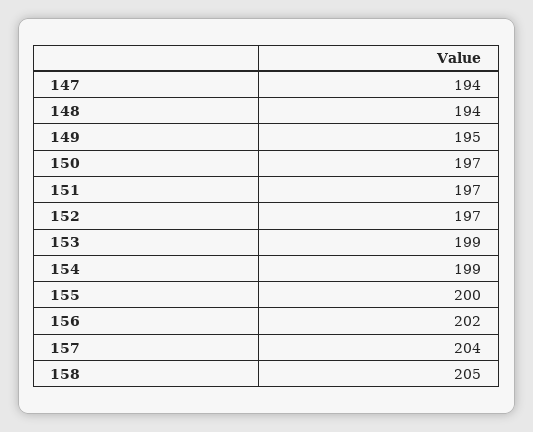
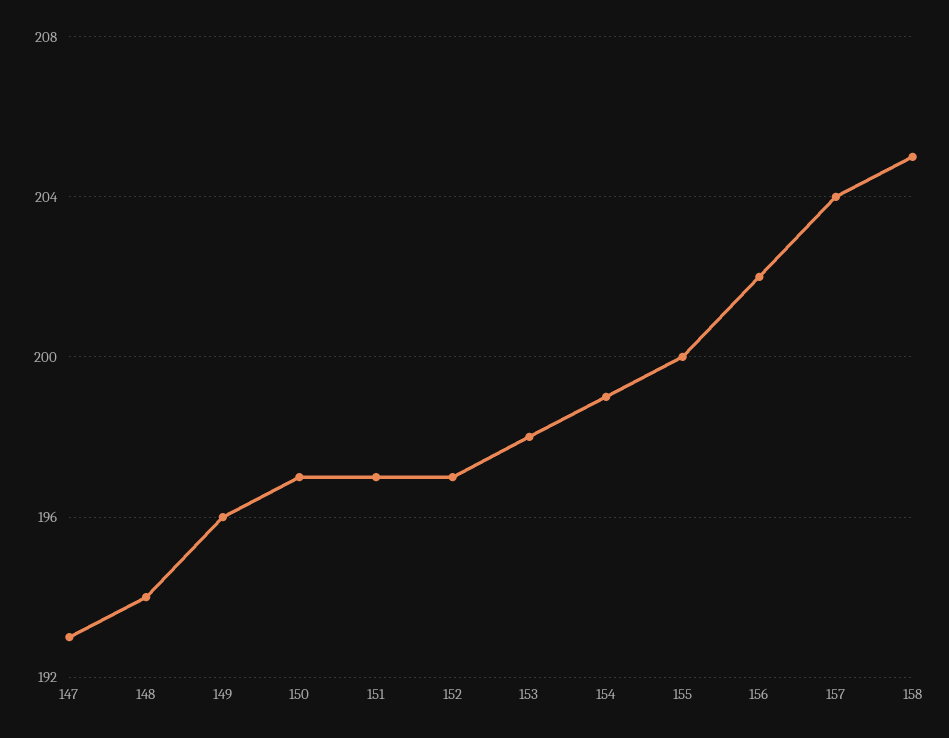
  {
-   "147": 194,
+   "147": 193,
    "148": 194,
-   "149": 195,
+   "149": 196,
    "150": 197,
    "151": 197,
    "152": 197,
-   "153": 199,
+   "153": 198,
    "154": 199,
    "155": 200,
    "156": 202,
    "157": 204,
    "158": 205
  }

